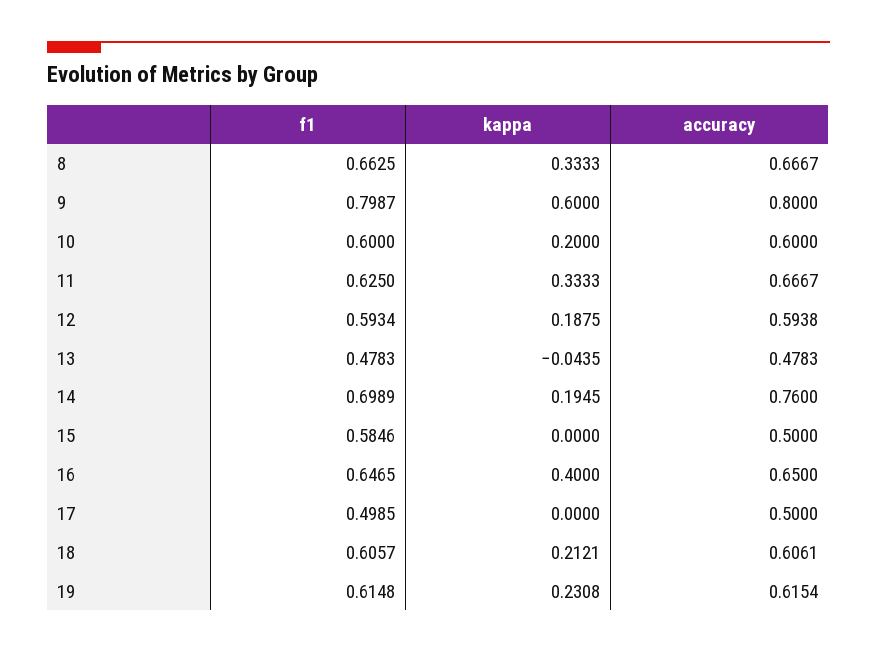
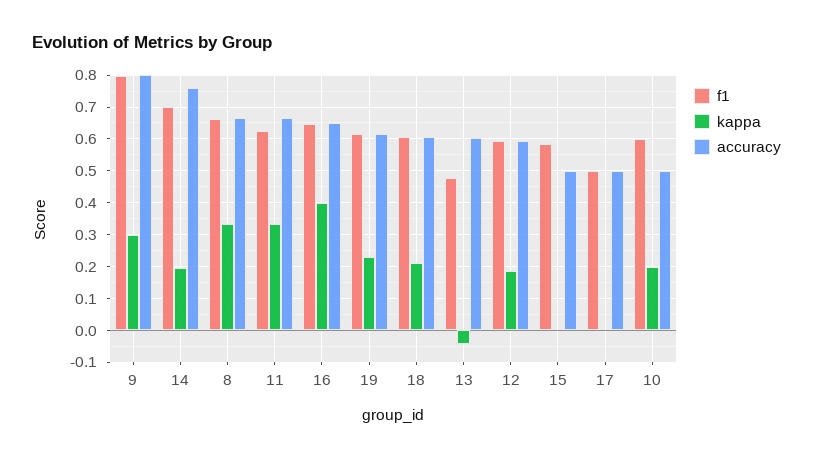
  {
    "f1": {
      "8": 0.6625,
      "9": 0.7987,
      "10": 0.6,
      "11": 0.625,
      "12": 0.5934,
      "13": 0.4783,
      "14": 0.6989,
      "15": 0.5846,
      "16": 0.6465,
      "17": 0.4985,
      "18": 0.6057,
      "19": 0.6148
    },
    "kappa": {
      "8": 0.3333,
-     "9": 0.6,
+     "9": 0.3,
      "10": 0.2,
      "11": 0.3333,
      "12": 0.1875,
      "13": -0.0435,
      "14": 0.1945,
      "15": 0,
      "16": 0.4,
      "17": 0,
      "18": 0.2121,
      "19": 0.2308
    },
    "accuracy": {
      "8": 0.6667,
      "9": 0.8,
-     "10": 0.6,
+     "10": 0.5,
      "11": 0.6667,
      "12": 0.5938,
-     "13": 0.4783,
+     "13": 0.6,
      "14": 0.76,
      "15": 0.5,
      "16": 0.65,
      "17": 0.5,
      "18": 0.6061,
      "19": 0.6154
    }
  }

